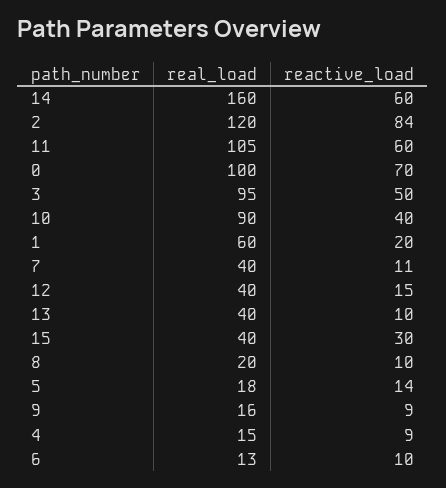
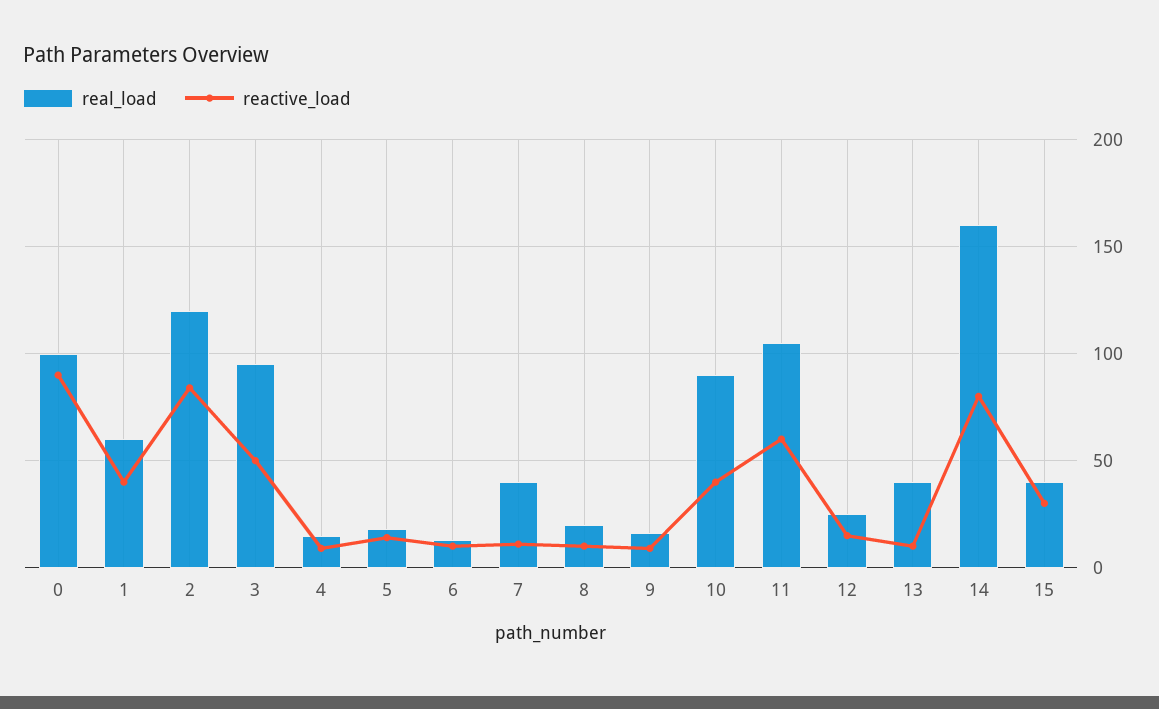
  {
    "real_load": {
      "14": 160,
      "2": 120,
      "11": 105,
      "0": 100,
      "3": 95,
      "10": 90,
      "1": 60,
      "7": 40,
-     "12": 40,
+     "12": 25,
      "13": 40,
      "15": 40,
      "8": 20,
      "5": 18,
      "9": 16,
      "4": 15,
      "6": 13
    },
    "reactive_load": {
-     "14": 60,
+     "14": 80,
      "2": 84,
      "11": 60,
-     "0": 70,
+     "0": 90,
      "3": 50,
      "10": 40,
-     "1": 20,
+     "1": 40,
      "7": 11,
      "12": 15,
      "13": 10,
      "15": 30,
      "8": 10,
      "5": 14,
      "9": 9,
      "4": 9,
      "6": 10
    }
  }

